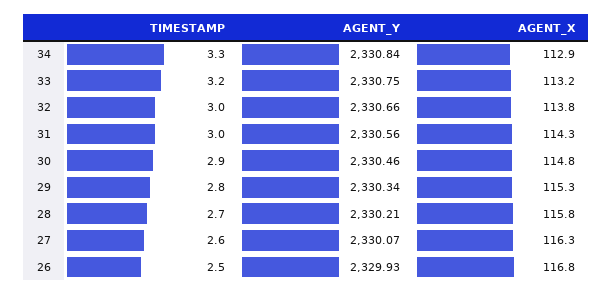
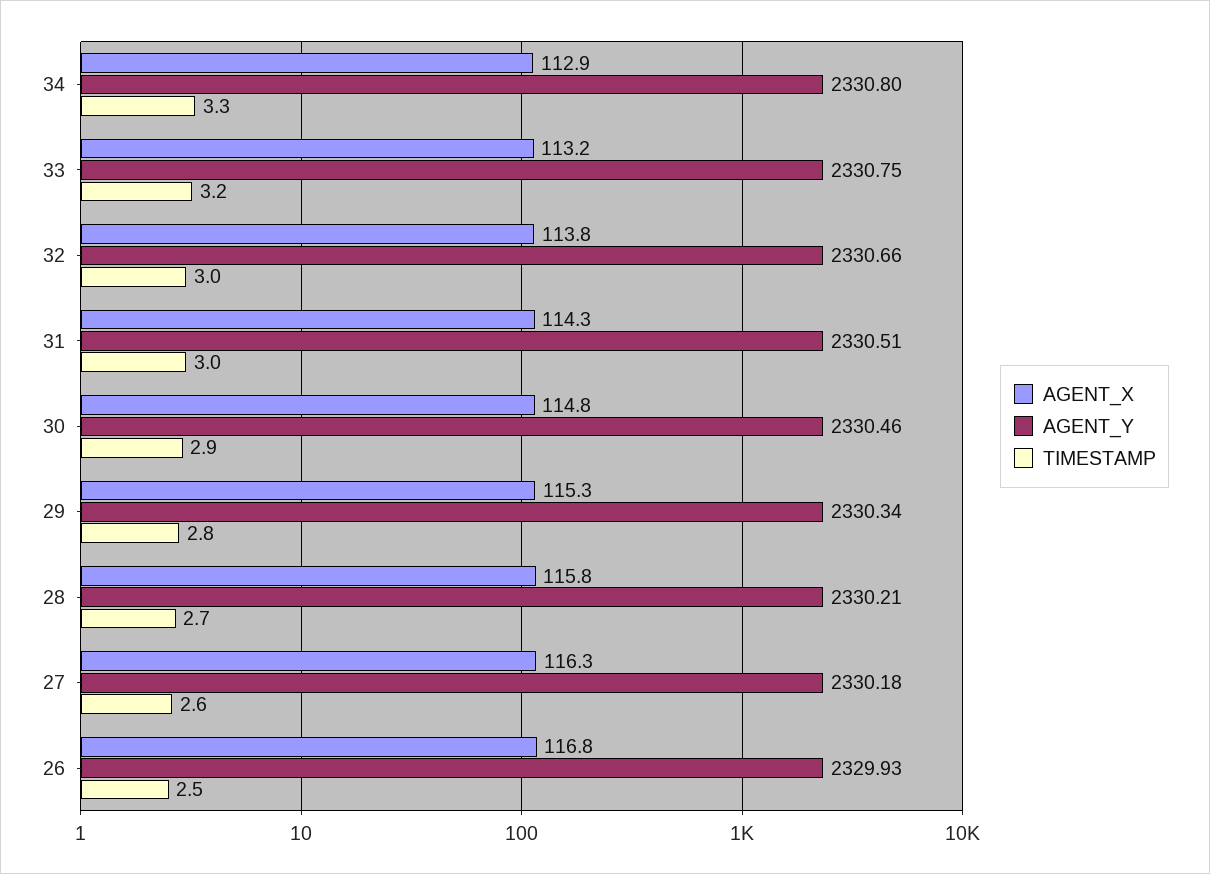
  {
    "TIMESTAMP": {
      "34": 3.3,
      "33": 3.2,
      "32": 3,
      "31": 3,
      "30": 2.9,
      "29": 2.8,
      "28": 2.7,
      "27": 2.6,
      "26": 2.5
    },
    "AGENT_Y": {
-     "34": 2330.84,
+     "34": 2330.8,
      "33": 2330.75,
      "32": 2330.66,
-     "31": 2330.56,
+     "31": 2330.51,
      "30": 2330.46,
      "29": 2330.34,
      "28": 2330.21,
-     "27": 2330.07,
+     "27": 2330.18,
      "26": 2329.93
    },
    "AGENT_X": {
      "34": 112.9,
      "33": 113.2,
      "32": 113.8,
      "31": 114.3,
      "30": 114.8,
      "29": 115.3,
      "28": 115.8,
      "27": 116.3,
      "26": 116.8
    }
  }

